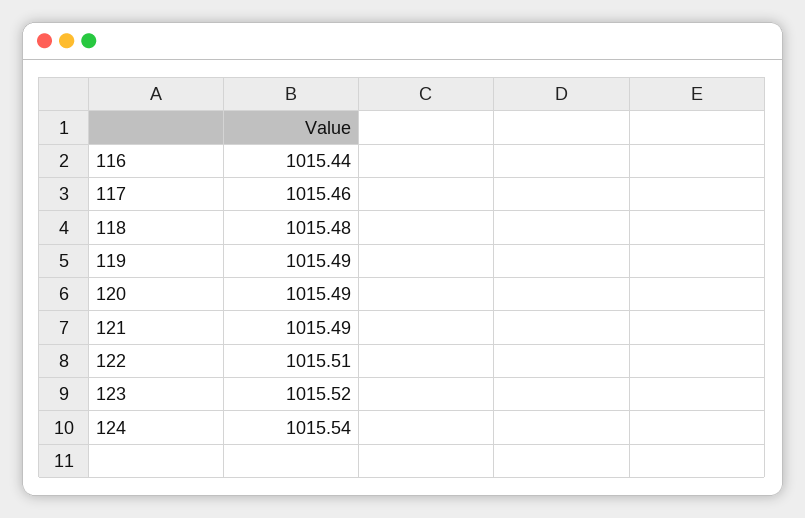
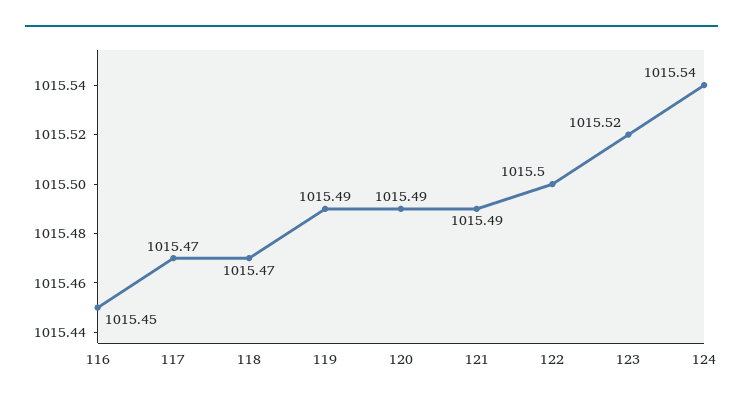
  {
-   "116": 1015.44,
+   "116": 1015.45,
-   "117": 1015.46,
+   "117": 1015.47,
-   "118": 1015.48,
+   "118": 1015.47,
    "119": 1015.49,
    "120": 1015.49,
    "121": 1015.49,
-   "122": 1015.51,
+   "122": 1015.5,
    "123": 1015.52,
    "124": 1015.54
  }

